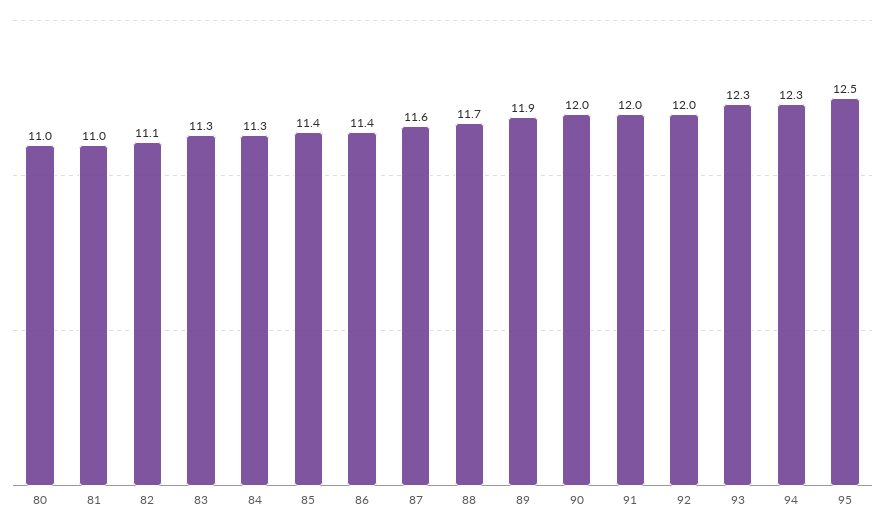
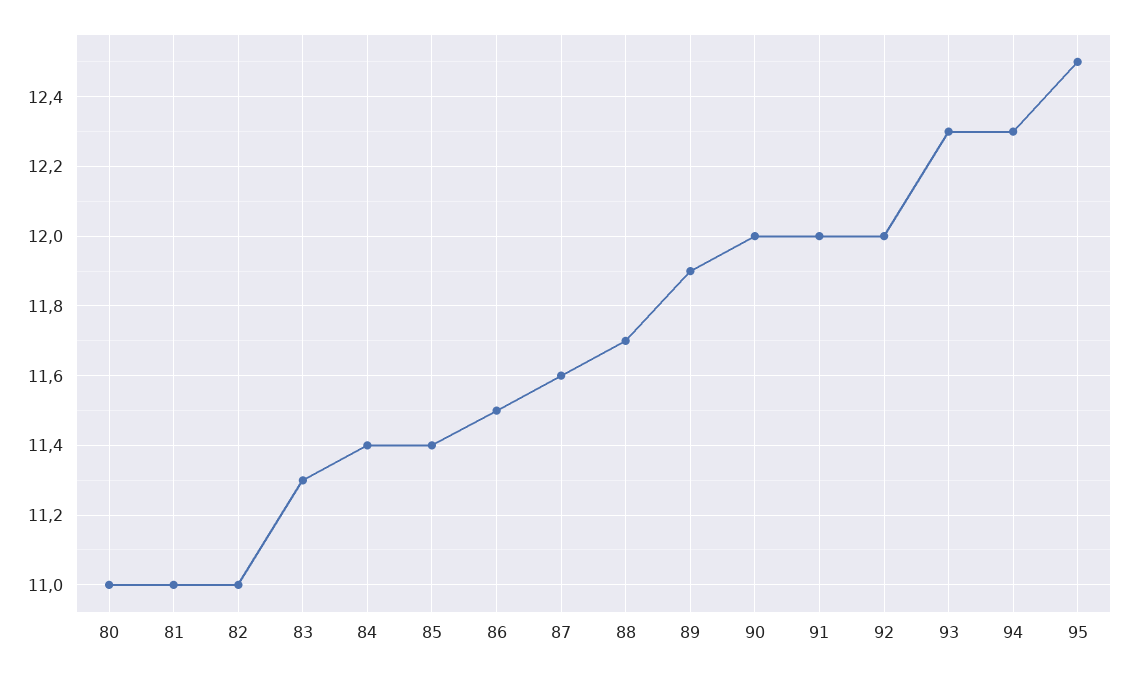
  {
    "80": 11,
    "81": 11,
-   "82": 11.1,
+   "82": 11,
    "83": 11.3,
-   "84": 11.3,
+   "84": 11.4,
    "85": 11.4,
-   "86": 11.4,
+   "86": 11.5,
    "87": 11.6,
    "88": 11.7,
    "89": 11.9,
    "90": 12,
    "91": 12,
    "92": 12,
    "93": 12.3,
    "94": 12.3,
    "95": 12.5
  }

